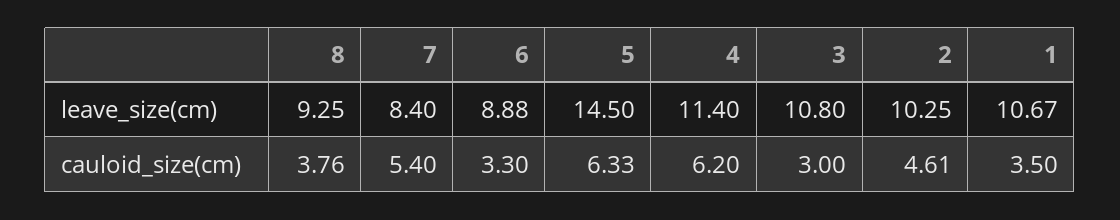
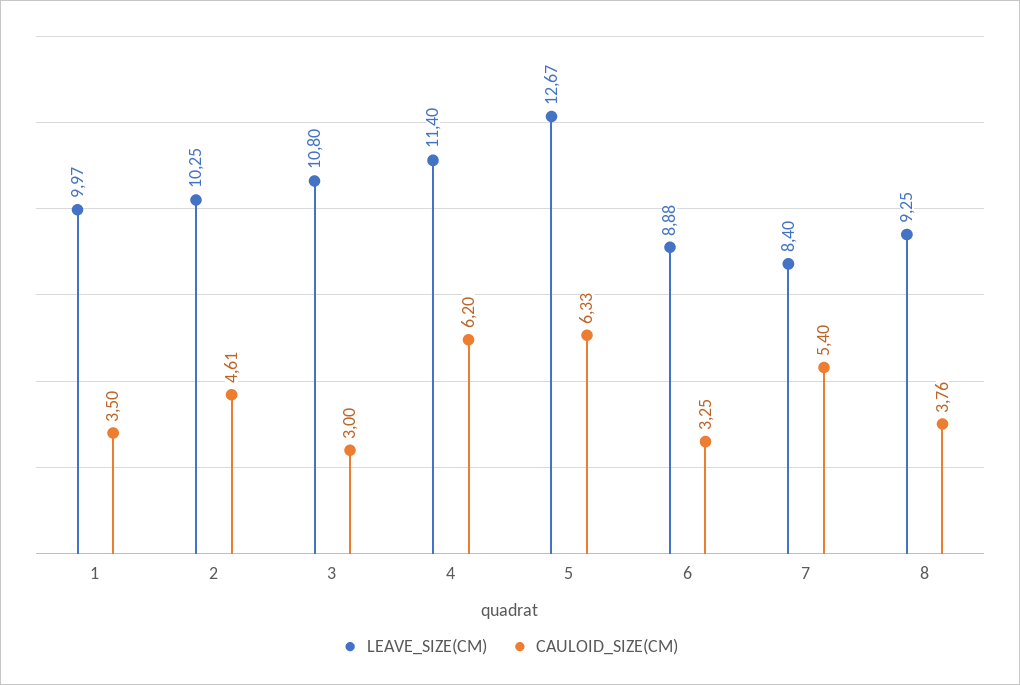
  {
    "leave_size(cm)": {
      "8": 9.25,
      "7": 8.4,
      "6": 8.88,
-     "5": 14.5,
+     "5": 12.67,
      "4": 11.4,
      "3": 10.8,
      "2": 10.25,
-     "1": 10.67
+     "1": 9.97
    },
    "cauloid_size(cm)": {
      "8": 3.76,
      "7": 5.4,
-     "6": 3.3,
+     "6": 3.25,
      "5": 6.33,
      "4": 6.2,
      "3": 3,
      "2": 4.61,
      "1": 3.5
    }
  }

